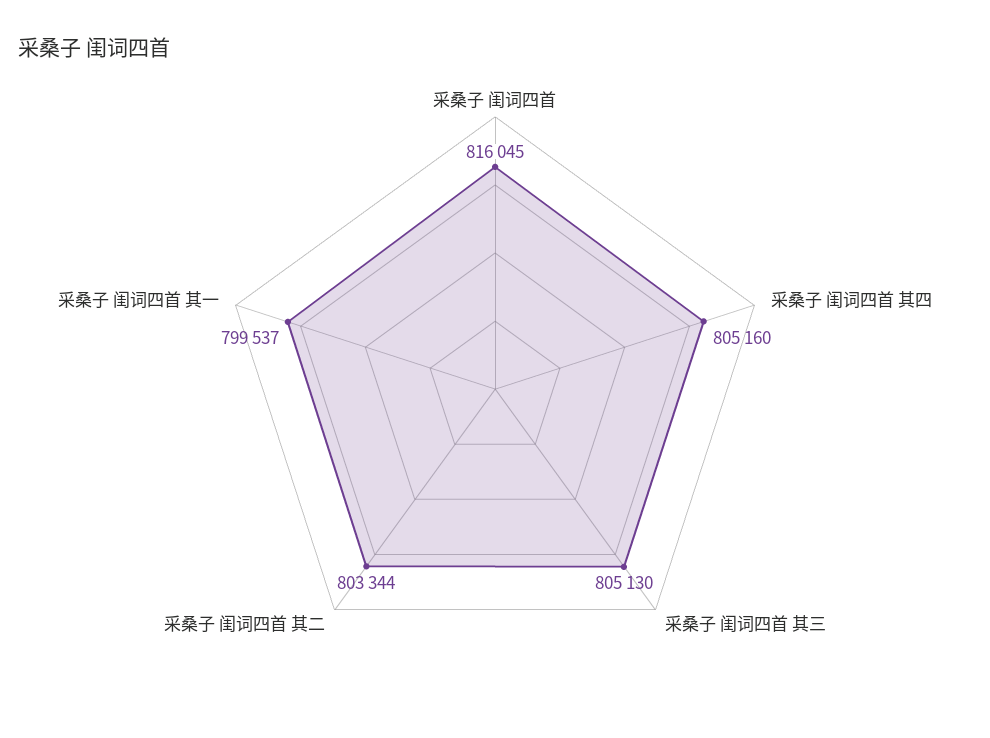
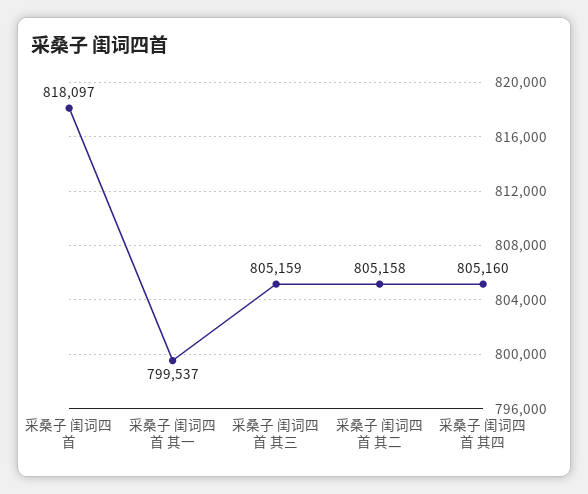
  {
-   "采桑子 闺词四首": 816045,
+   "采桑子 闺词四首": 818097,
    "采桑子 闺词四首 其四": 805160,
-   "采桑子 闺词四首 其三": 805130,
+   "采桑子 闺词四首 其三": 805159,
-   "采桑子 闺词四首 其二": 803344,
+   "采桑子 闺词四首 其二": 805158,
    "采桑子 闺词四首 其一": 799537
  }

